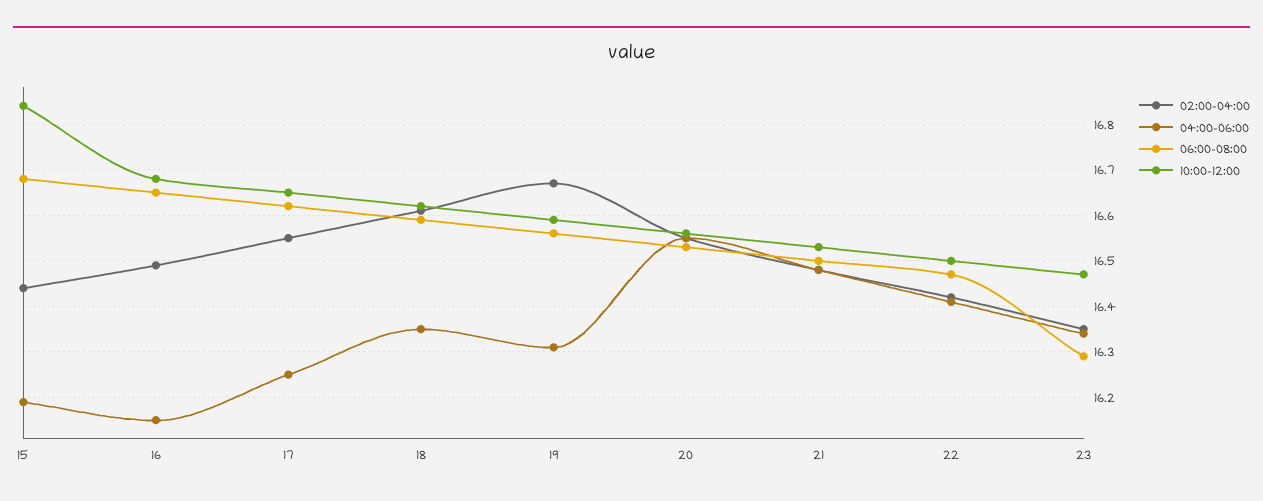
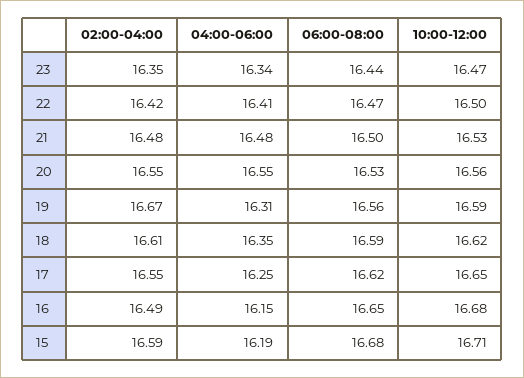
  {
    "02:00-04:00": {
-     "15": 16.45,
+     "15": 16.59,
      "16": 16.49,
      "17": 16.55,
      "18": 16.61,
      "19": 16.67,
      "20": 16.55,
      "21": 16.48,
      "22": 16.42,
      "23": 16.35
    },
    "04:00-06:00": {
      "15": 16.19,
      "16": 16.15,
      "17": 16.25,
      "18": 16.35,
      "19": 16.31,
      "20": 16.55,
      "21": 16.48,
      "22": 16.41,
      "23": 16.34
    },
    "06:00-08:00": {
      "15": 16.68,
      "16": 16.65,
      "17": 16.62,
      "18": 16.59,
      "19": 16.56,
      "20": 16.53,
      "21": 16.5,
      "22": 16.47,
-     "23": 16.3
+     "23": 16.44
    },
    "10:00-12:00": {
-     "15": 16.85,
+     "15": 16.71,
      "16": 16.68,
      "17": 16.65,
      "18": 16.62,
      "19": 16.59,
      "20": 16.56,
      "21": 16.53,
      "22": 16.5,
      "23": 16.47
    }
  }

